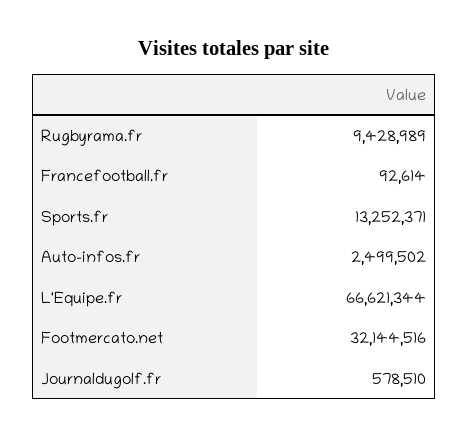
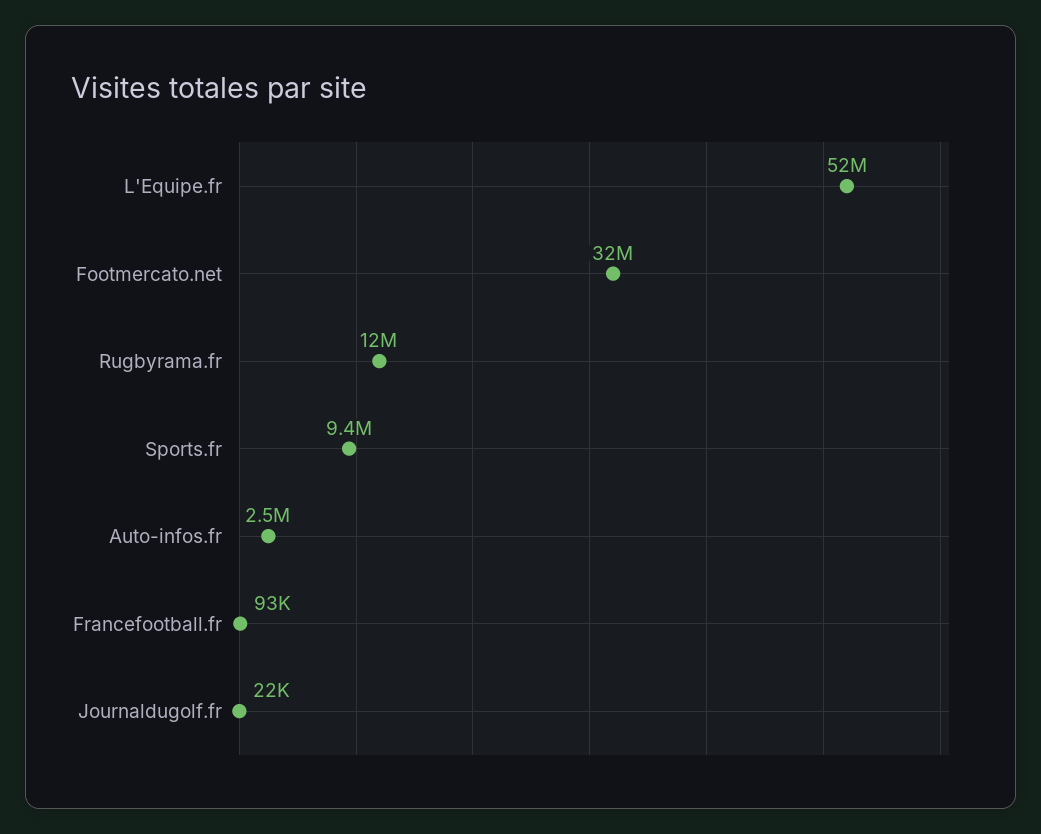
  {
-   "Rugbyrama.fr": 9428989,
+   "Rugbyrama.fr": 12000000,
    "Francefootball.fr": 92614,
-   "Sports.fr": 13252371,
+   "Sports.fr": 9400000,
    "Auto-infos.fr": 2499502,
-   "L'Equipe.fr": 66621344,
+   "L'Equipe.fr": 52000000,
    "Footmercato.net": 32144516,
-   "Journaldugolf.fr": 578510
+   "Journaldugolf.fr": 22000
  }

